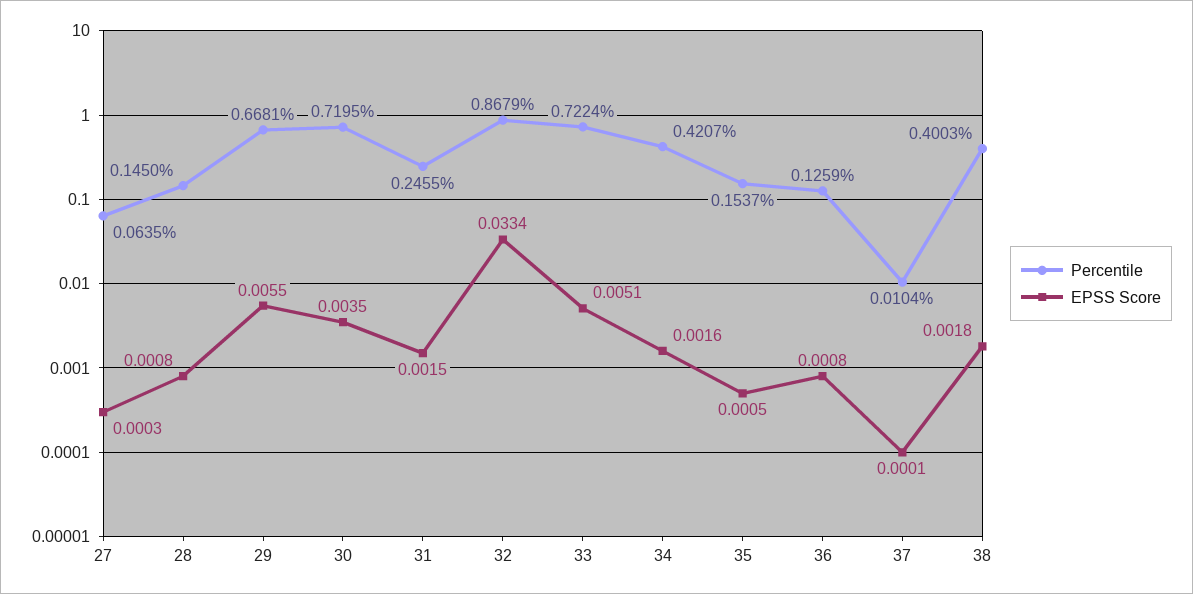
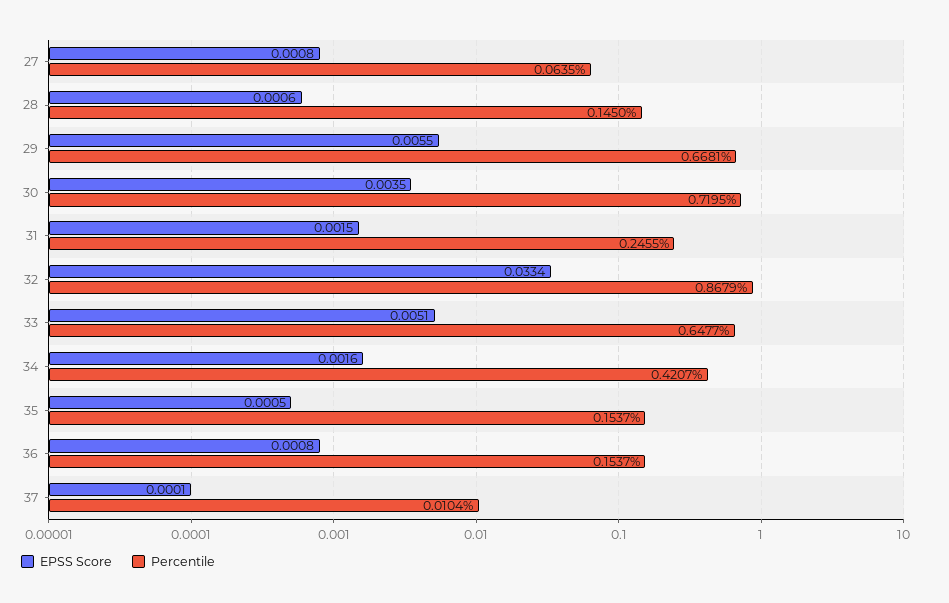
  {
    "Percentile": {
      "27": 0.0635,
      "28": 0.145,
      "29": 0.6681,
      "30": 0.7195,
      "31": 0.2455,
      "32": 0.8679,
-     "33": 0.7224,
+     "33": 0.6477,
      "34": 0.4207,
      "35": 0.1537,
-     "36": 0.1259,
+     "36": 0.1537,
-     "37": 0.0104,
+     "37": 0.0104
-     "38": 0.4003
    },
    "EPSS Score": {
-     "27": 0.0003,
+     "27": 0.0008,
-     "28": 0.0008,
+     "28": 0.0006,
      "29": 0.0055,
      "30": 0.0035,
      "31": 0.0015,
      "32": 0.0334,
      "33": 0.0051,
      "34": 0.0016,
      "35": 0.0005,
      "36": 0.0008,
-     "37": 0.0001,
+     "37": 0.0001
-     "38": 0.0018
    }
  }

